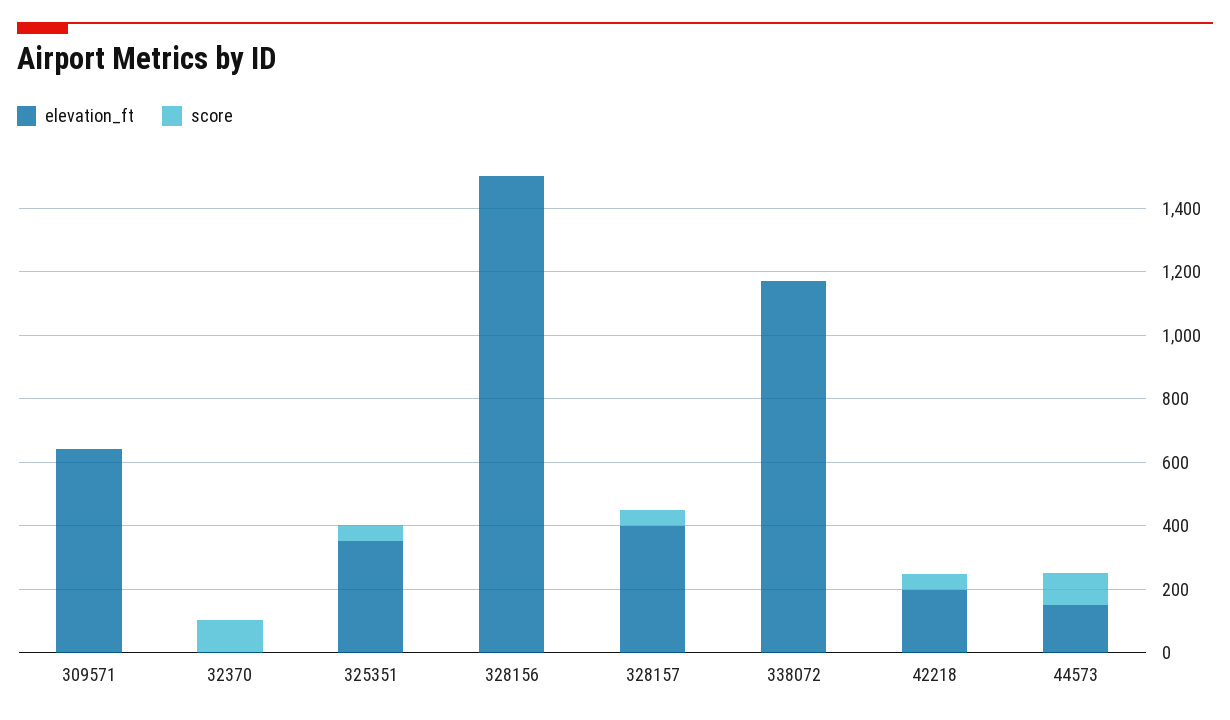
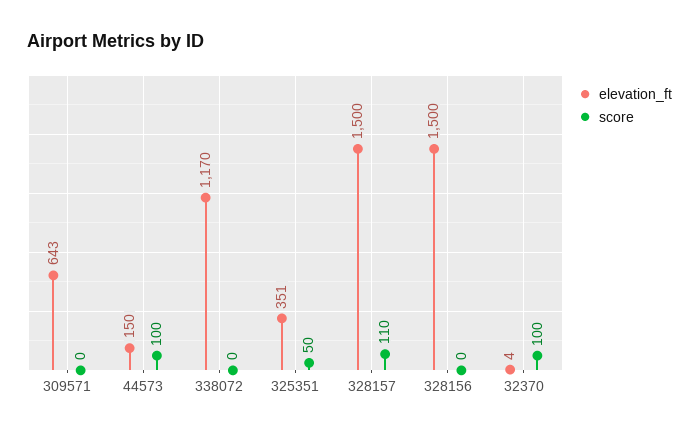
  {
    "elevation_ft": {
      "309571": 643,
      "32370": 4,
      "325351": 351,
      "328156": 1500,
-     "328157": 400,
+     "328157": 1500,
      "338072": 1170,
-     "42218": 200,
      "44573": 150
    },
    "score": {
      "309571": 0,
      "32370": 100,
      "325351": 50,
      "328156": 0,
-     "328157": 50,
+     "328157": 110,
      "338072": 0,
-     "42218": 50,
      "44573": 100
    }
  }

